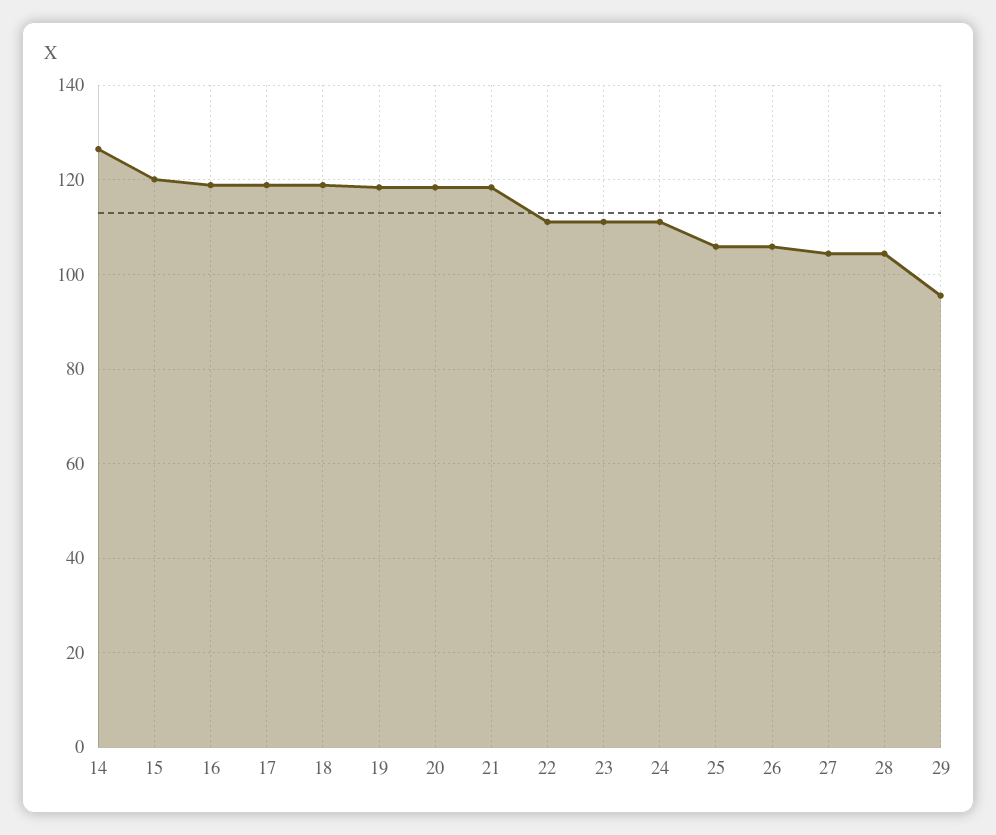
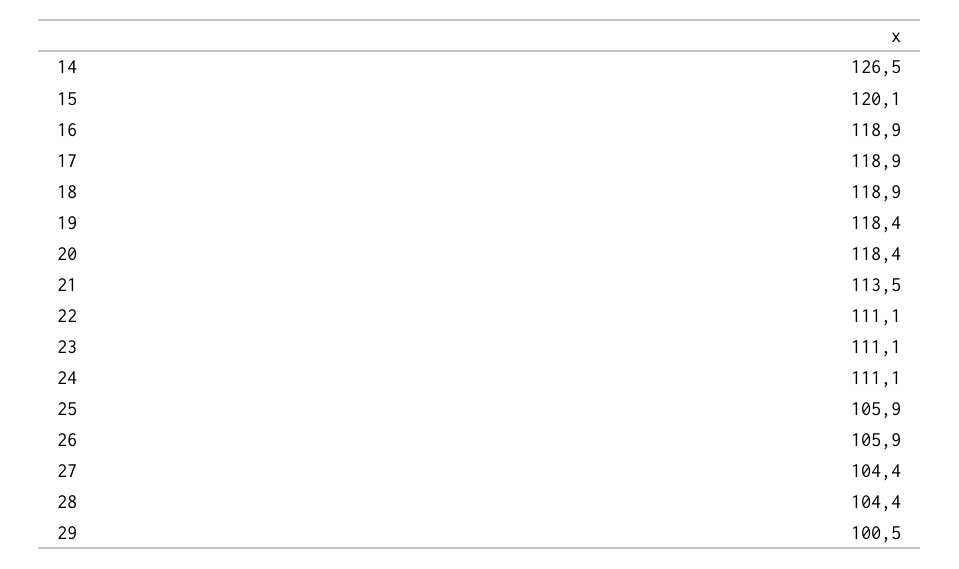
  {
    "14": 126.5,
    "15": 120.1,
    "16": 118.9,
    "17": 118.9,
    "18": 118.9,
    "19": 118.4,
    "20": 118.4,
-   "21": 118,
+   "21": 113.5,
    "22": 111.1,
    "23": 111.1,
    "24": 111.1,
    "25": 105.9,
    "26": 105.9,
    "27": 104.4,
    "28": 104.4,
-   "29": 96
+   "29": 100.5
  }

